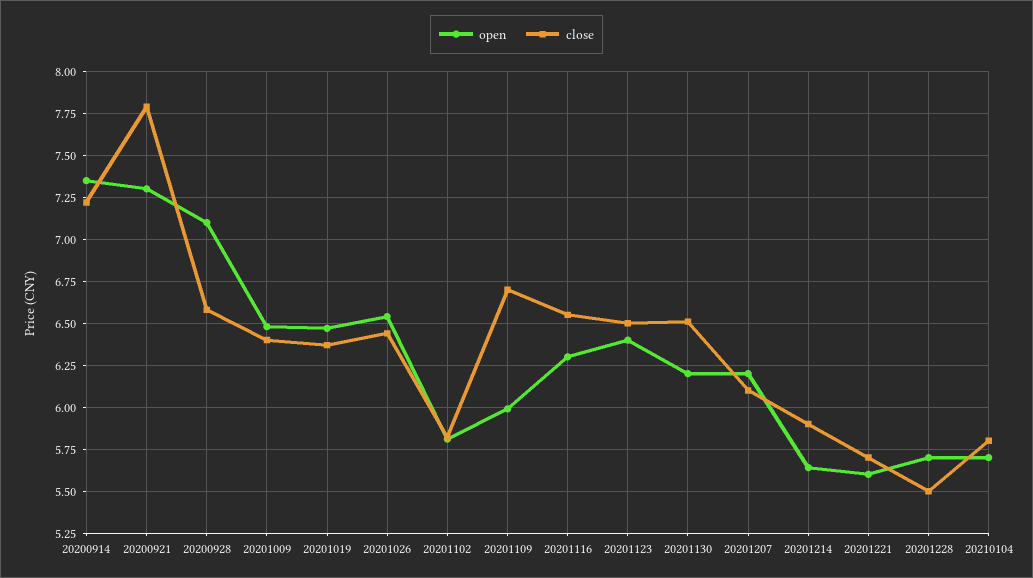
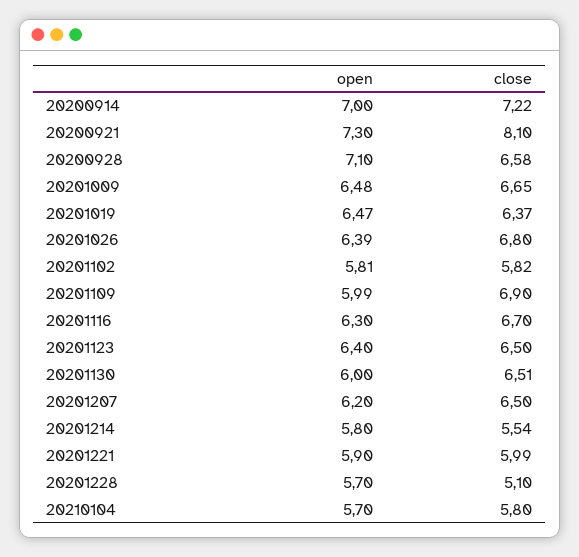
  {
    "open": {
-     "20200914": 7.35,
+     "20200914": 7,
      "20200921": 7.3,
      "20200928": 7.1,
      "20201009": 6.48,
      "20201019": 6.47,
-     "20201026": 6.55,
+     "20201026": 6.39,
      "20201102": 5.81,
      "20201109": 5.99,
      "20201116": 6.3,
      "20201123": 6.4,
-     "20201130": 6.2,
+     "20201130": 6,
      "20201207": 6.2,
-     "20201214": 5.65,
+     "20201214": 5.8,
-     "20201221": 5.6,
+     "20201221": 5.9,
      "20201228": 5.7,
      "20210104": 5.7
    },
    "close": {
      "20200914": 7.22,
-     "20200921": 7.8,
+     "20200921": 8.1,
      "20200928": 6.58,
-     "20201009": 6.4,
+     "20201009": 6.65,
      "20201019": 6.37,
-     "20201026": 6.45,
+     "20201026": 6.8,
      "20201102": 5.82,
-     "20201109": 6.7,
+     "20201109": 6.9,
-     "20201116": 6.55,
+     "20201116": 6.7,
      "20201123": 6.5,
      "20201130": 6.51,
-     "20201207": 6.1,
+     "20201207": 6.5,
-     "20201214": 5.9,
+     "20201214": 5.54,
-     "20201221": 5.7,
+     "20201221": 5.99,
-     "20201228": 5.5,
+     "20201228": 5.1,
      "20210104": 5.8
    }
  }

